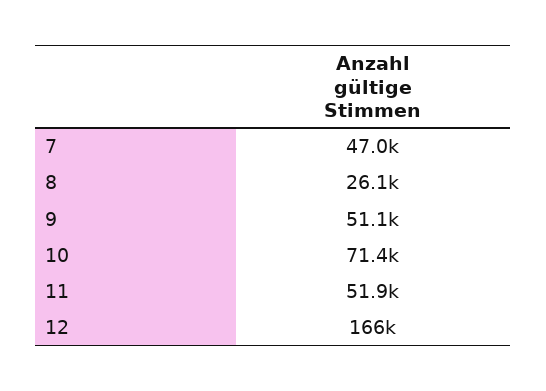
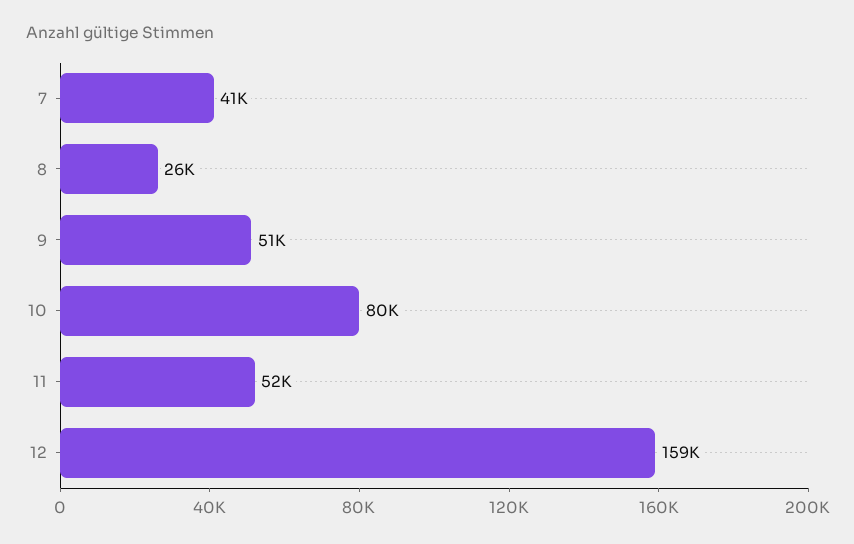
  {
-   "7": 47000,
+   "7": 41000,
    "8": 26100,
    "9": 51100,
-   "10": 71400,
+   "10": 80000,
    "11": 51900,
-   "12": 166000
+   "12": 159000
  }

